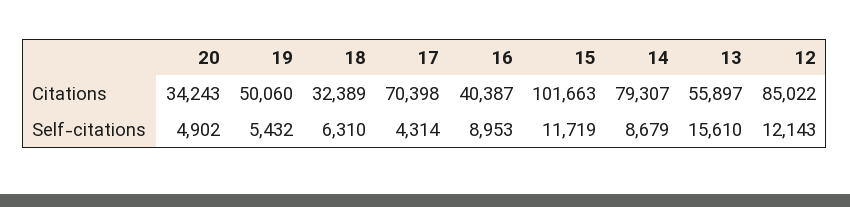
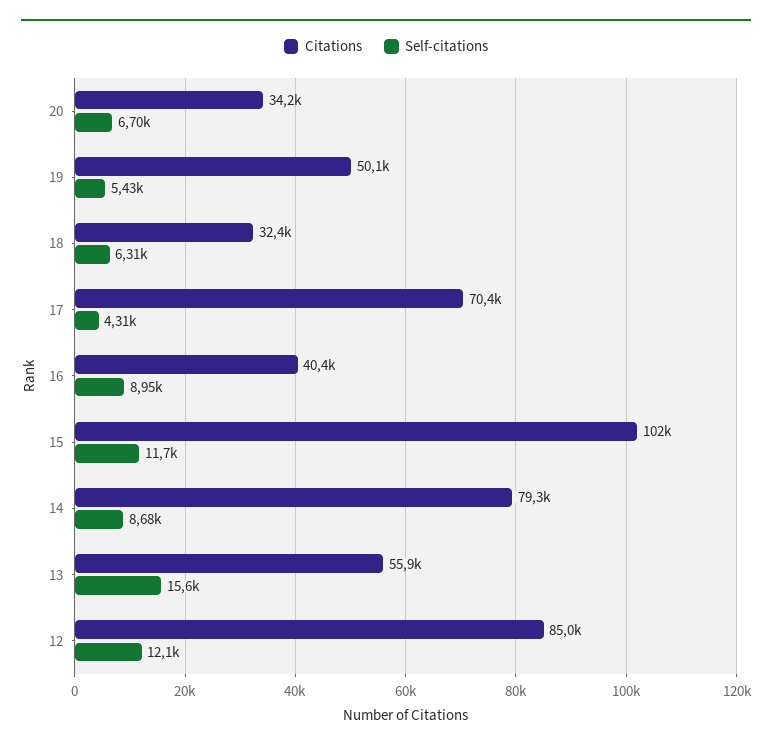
  {
    "Citations": {
      "20": 34243,
      "19": 50060,
      "18": 32389,
      "17": 70398,
      "16": 40387,
      "15": 101663,
      "14": 79307,
      "13": 55897,
      "12": 85022
    },
    "Self-citations": {
-     "20": 4902,
+     "20": 6700,
      "19": 5432,
      "18": 6310,
      "17": 4314,
      "16": 8953,
      "15": 11719,
      "14": 8679,
      "13": 15610,
      "12": 12143
    }
  }

